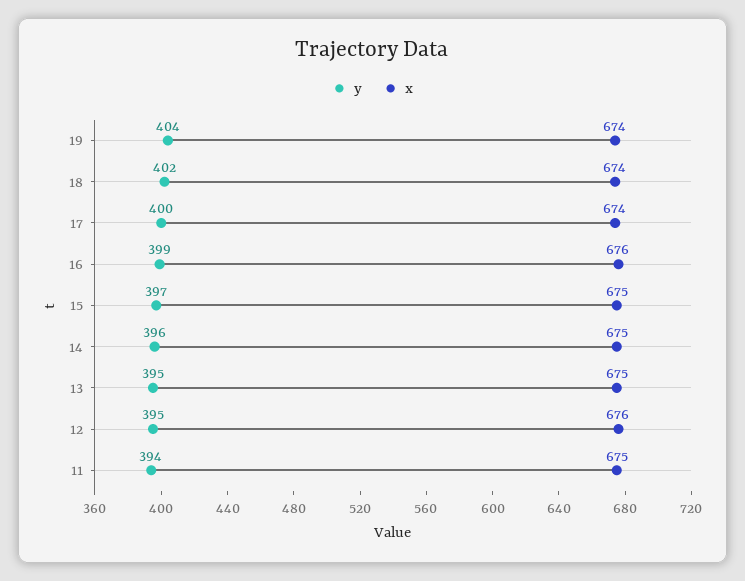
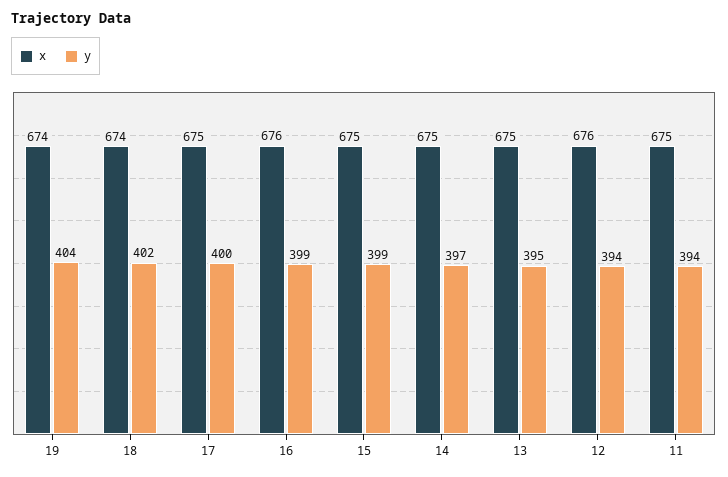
  {
    "y": {
      "19": 404,
      "18": 402,
      "17": 400,
      "16": 399,
-     "15": 397,
+     "15": 399,
-     "14": 396,
+     "14": 397,
      "13": 395,
-     "12": 395,
+     "12": 394,
      "11": 394
    },
    "x": {
      "19": 674,
      "18": 674,
-     "17": 674,
+     "17": 675,
      "16": 676,
      "15": 675,
      "14": 675,
      "13": 675,
      "12": 676,
      "11": 675
    }
  }

